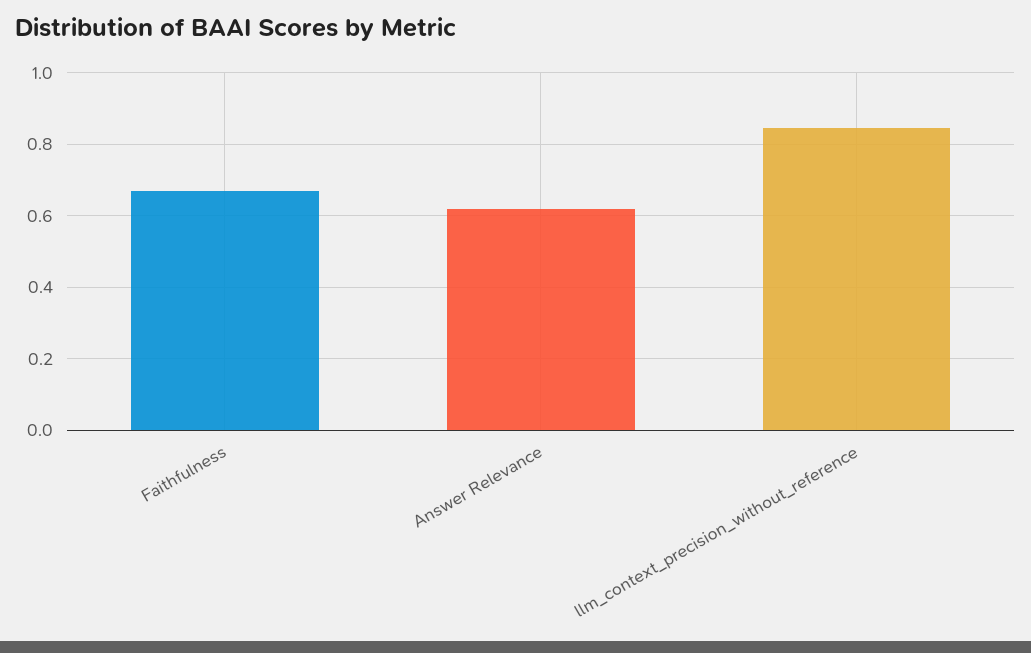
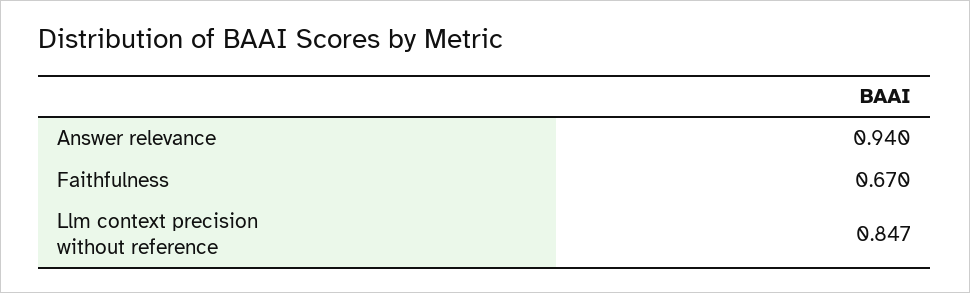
  {
    "Faithfulness": 0.67,
-   "Answer Relevance": 0.62,
+   "Answer Relevance": 0.94,
    "llm_context_precision_without_reference": 0.847
  }

